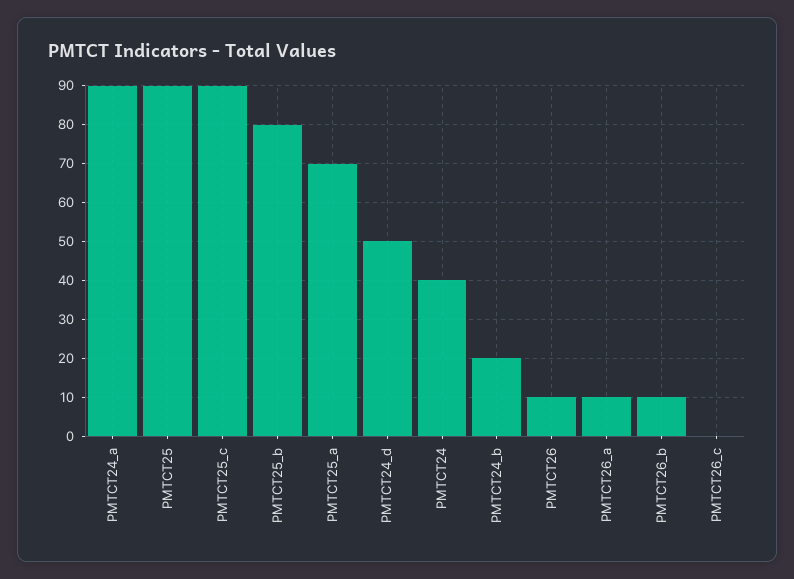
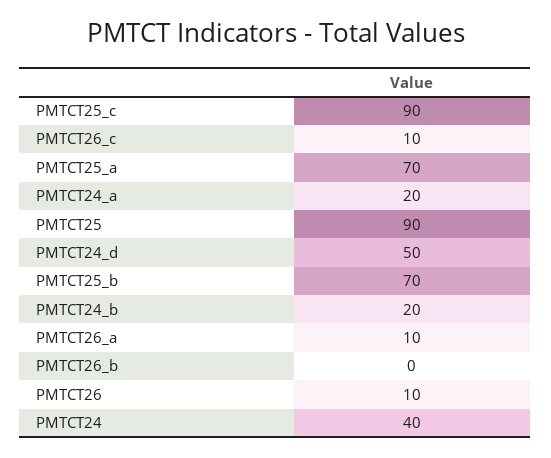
  {
-   "PMTCT24_a": 90,
+   "PMTCT24_a": 20,
    "PMTCT25": 90,
    "PMTCT25_c": 90,
-   "PMTCT25_b": 80,
+   "PMTCT25_b": 70,
    "PMTCT25_a": 70,
    "PMTCT24_d": 50,
    "PMTCT24": 40,
    "PMTCT24_b": 20,
    "PMTCT26": 10,
    "PMTCT26_a": 10,
-   "PMTCT26_b": 10,
+   "PMTCT26_b": 0,
-   "PMTCT26_c": 0
+   "PMTCT26_c": 10
  }

